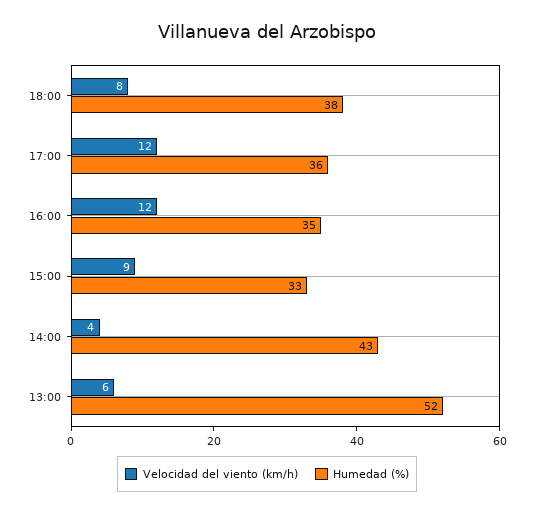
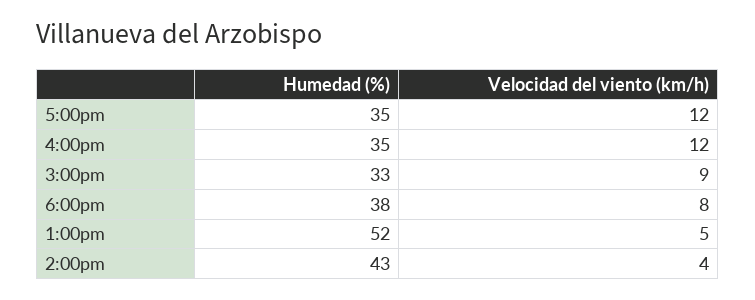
  {
    "Velocidad del viento (km/h)": {
      "18:00": 8,
      "17:00": 12,
      "16:00": 12,
      "15:00": 9,
      "14:00": 4,
-     "13:00": 6
+     "13:00": 5
    },
    "Humedad (%)": {
      "18:00": 38,
-     "17:00": 36,
+     "17:00": 35,
      "16:00": 35,
      "15:00": 33,
      "14:00": 43,
      "13:00": 52
    }
  }

